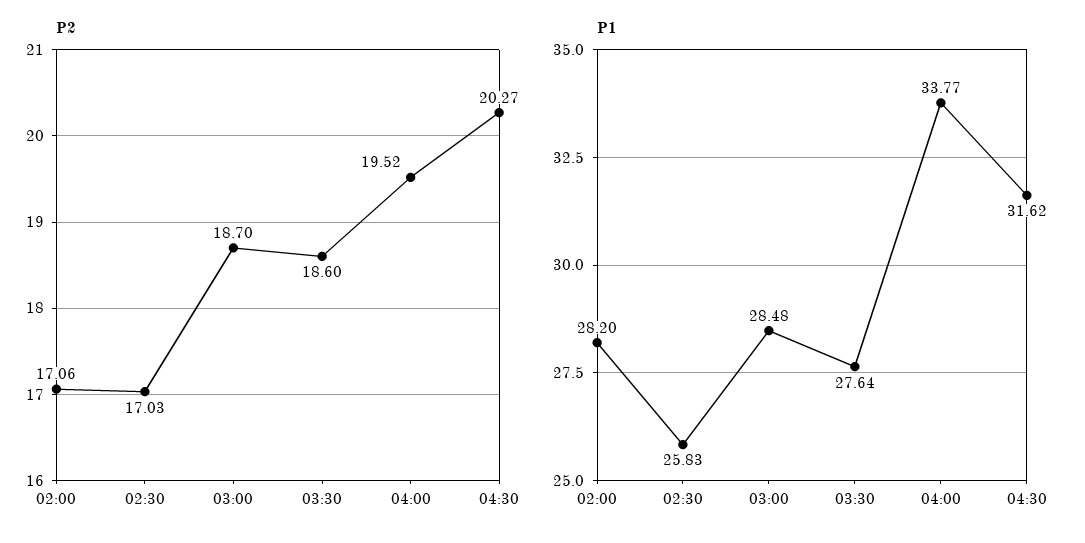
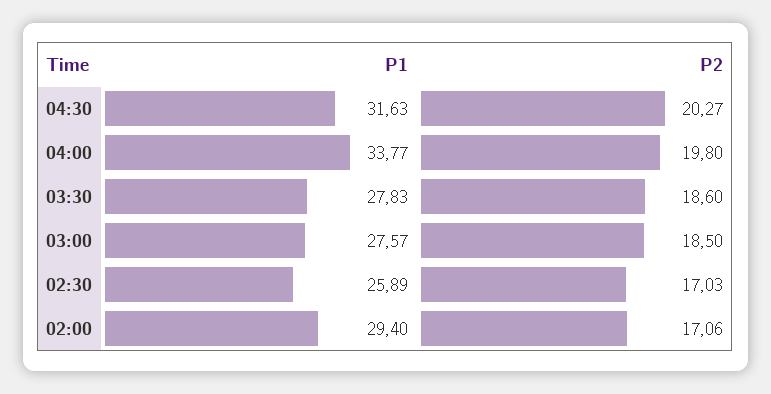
  {
    "P2": {
      "02:00": 17.06,
      "02:30": 17.03,
-     "03:00": 18.7,
+     "03:00": 18.5,
      "03:30": 18.6,
-     "04:00": 19.52,
+     "04:00": 19.8,
      "04:30": 20.27
    },
    "P1": {
-     "02:00": 28.2,
+     "02:00": 29.4,
-     "02:30": 25.83,
+     "02:30": 25.89,
-     "03:00": 28.48,
+     "03:00": 27.57,
-     "03:30": 27.64,
+     "03:30": 27.83,
      "04:00": 33.77,
-     "04:30": 31.62
+     "04:30": 31.63
    }
  }

